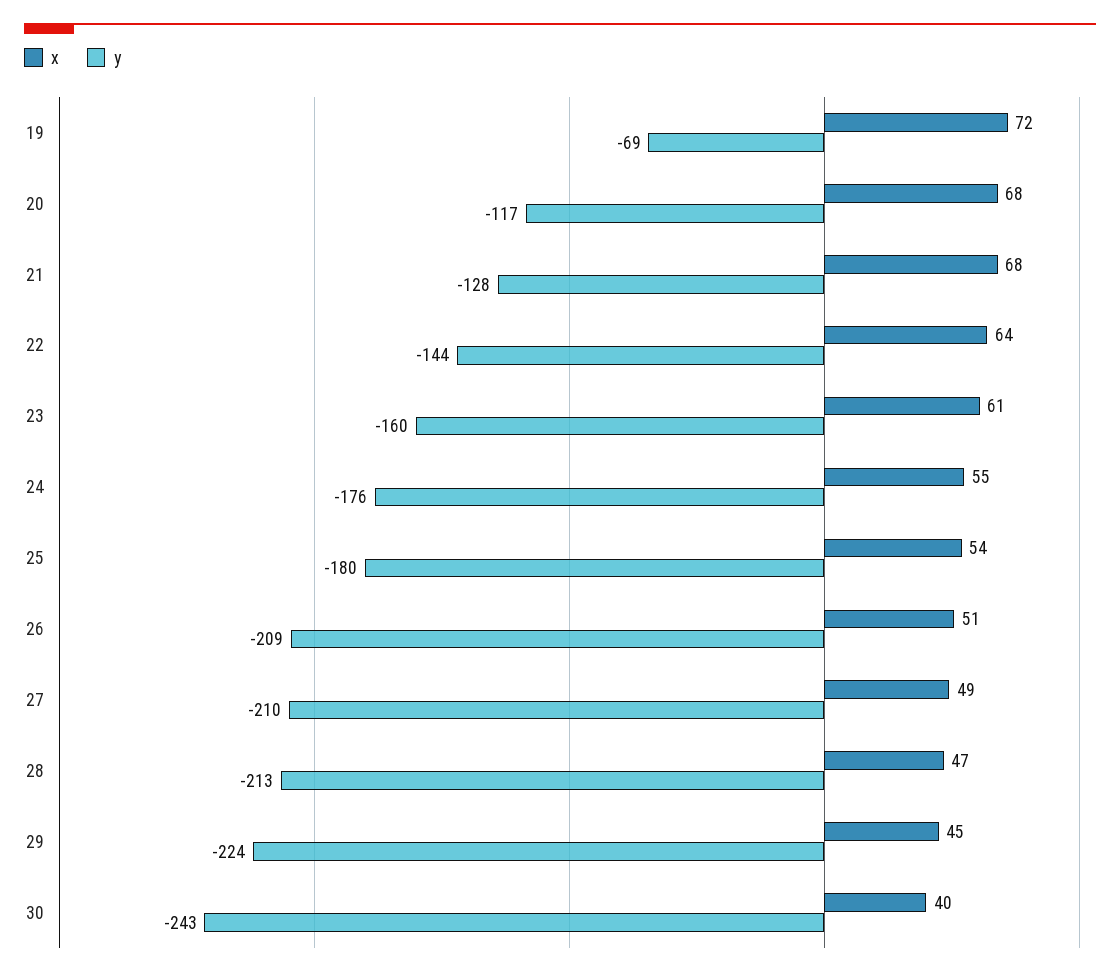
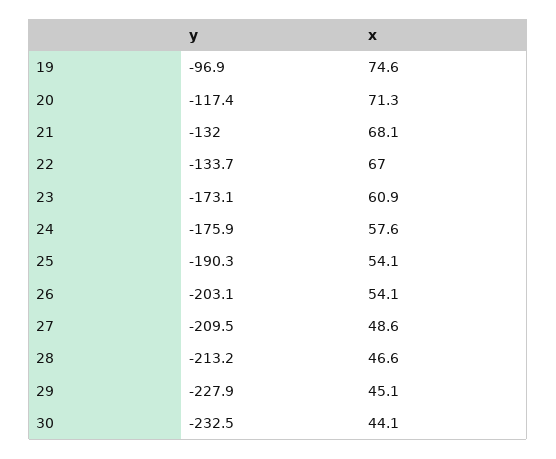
  {
    "x": {
-     "19": 72,
+     "19": 74.6,
-     "20": 68,
+     "20": 71.3,
      "21": 68.1,
-     "22": 64,
+     "22": 67,
      "23": 60.9,
-     "24": 55,
+     "24": 57.6,
      "25": 54.1,
-     "26": 51,
+     "26": 54.1,
      "27": 48.6,
      "28": 46.6,
      "29": 45.1,
-     "30": 40
+     "30": 44.1
    },
    "y": {
-     "19": -69,
+     "19": -96.9,
      "20": -117.4,
-     "21": -128,
+     "21": -132,
-     "22": -144,
+     "22": -133.7,
-     "23": -160,
+     "23": -173.1,
      "24": -175.9,
-     "25": -180,
+     "25": -190.3,
-     "26": -209,
+     "26": -203.1,
      "27": -209.5,
      "28": -213.2,
-     "29": -224,
+     "29": -227.9,
-     "30": -243
+     "30": -232.5
    }
  }

